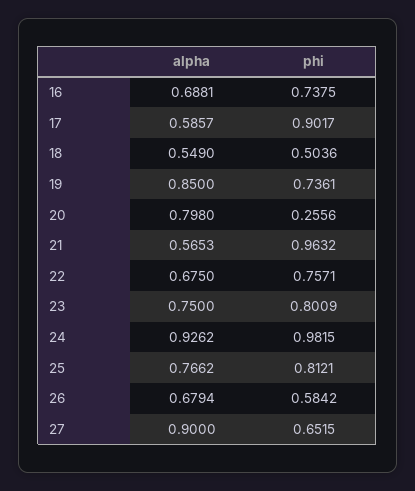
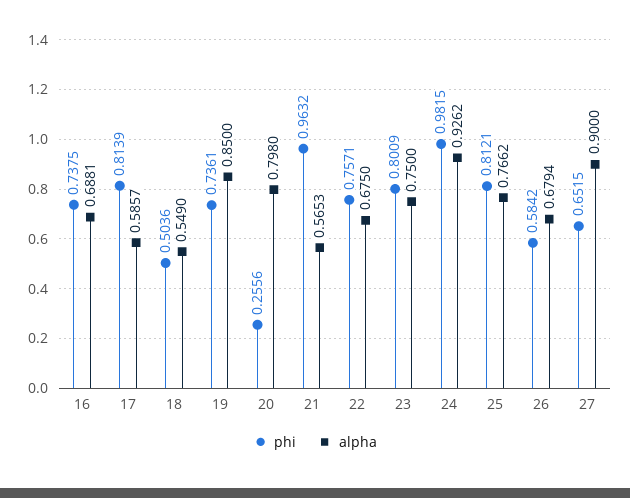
  {
    "alpha": {
      "16": 0.6881,
      "17": 0.5857,
      "18": 0.549,
      "19": 0.85,
      "20": 0.798,
      "21": 0.5653,
      "22": 0.675,
      "23": 0.75,
      "24": 0.9262,
      "25": 0.7662,
      "26": 0.6794,
      "27": 0.9
    },
    "phi": {
      "16": 0.7375,
-     "17": 0.9017,
+     "17": 0.8139,
      "18": 0.5036,
      "19": 0.7361,
      "20": 0.2556,
      "21": 0.9632,
      "22": 0.7571,
      "23": 0.8009,
      "24": 0.9815,
      "25": 0.8121,
      "26": 0.5842,
      "27": 0.6515
    }
  }

